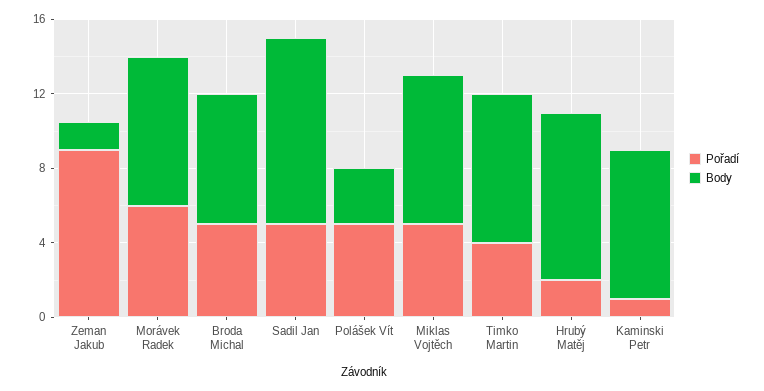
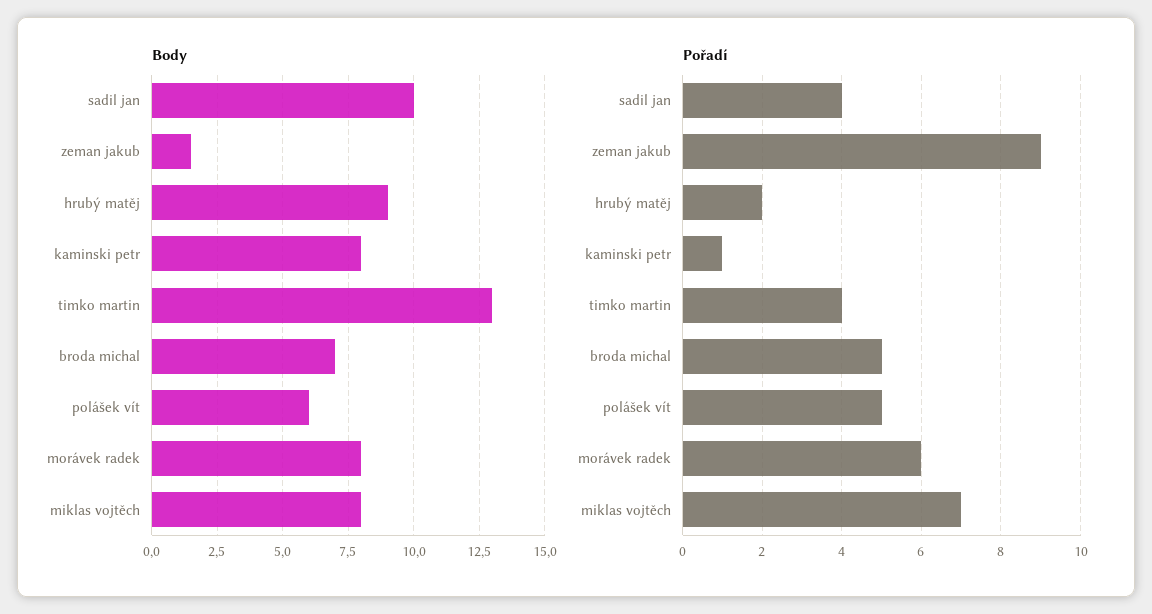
  {
    "Pořadí": {
      "Zeman Jakub": 9,
      "Morávek Radek": 6,
      "Broda Michal": 5,
-     "Sadil Jan": 5,
+     "Sadil Jan": 4,
      "Polášek Vít": 5,
-     "Miklas Vojtěch": 5,
+     "Miklas Vojtěch": 7,
      "Timko Martin": 4,
      "Hrubý Matěj": 2,
      "Kaminski Petr": 1
    },
    "Body": {
      "Zeman Jakub": 1.5,
      "Morávek Radek": 8,
      "Broda Michal": 7,
      "Sadil Jan": 10,
-     "Polášek Vít": 3,
+     "Polášek Vít": 6,
      "Miklas Vojtěch": 8,
-     "Timko Martin": 8,
+     "Timko Martin": 13,
      "Hrubý Matěj": 9,
      "Kaminski Petr": 8
    }
  }

